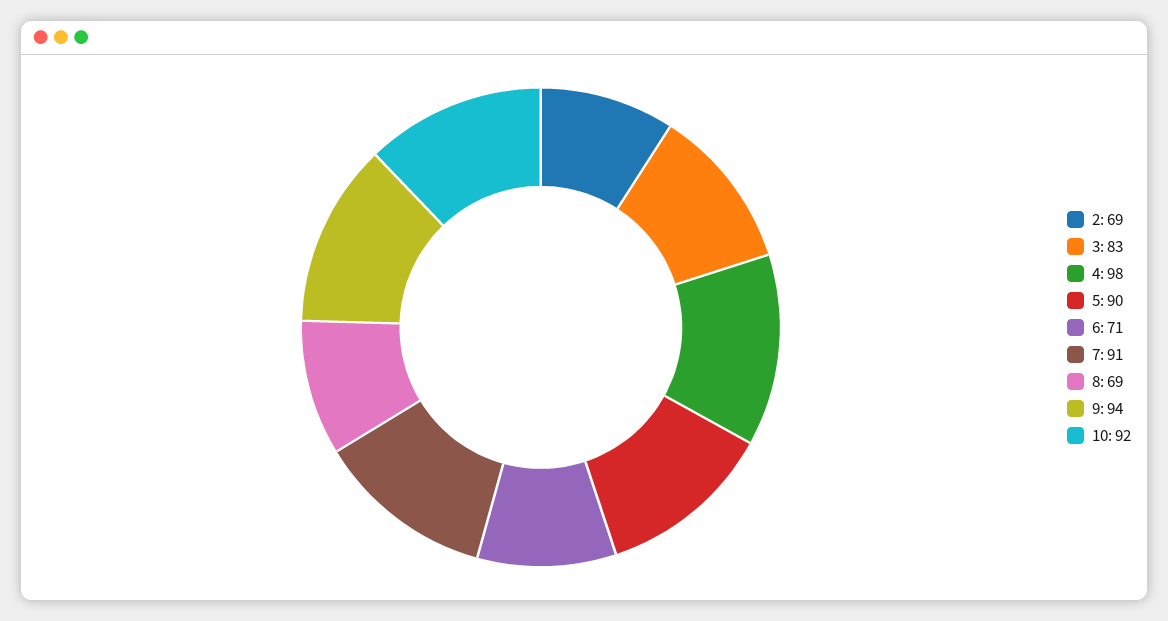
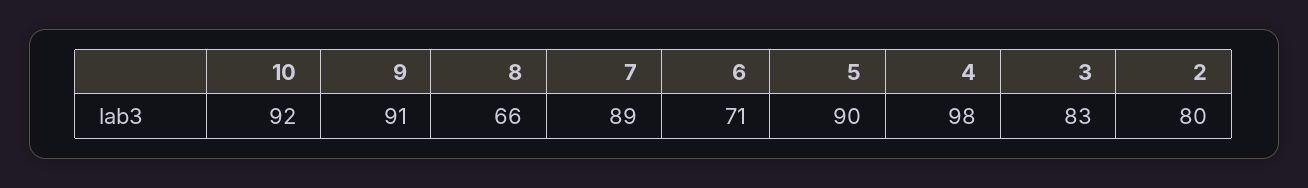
  {
-   "2": 69,
+   "2": 80,
    "3": 83,
    "4": 98,
    "5": 90,
    "6": 71,
-   "7": 91,
+   "7": 89,
-   "8": 69,
+   "8": 66,
-   "9": 94,
+   "9": 91,
    "10": 92
  }

